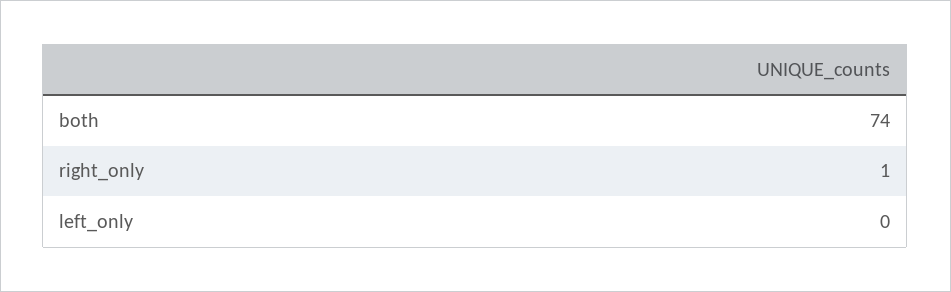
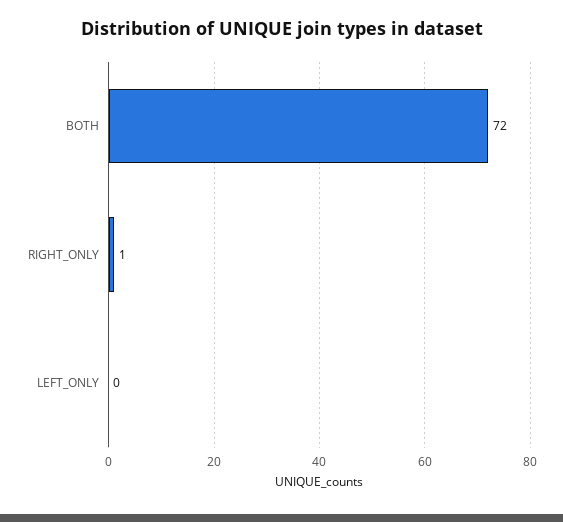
  {
-   "both": 74,
+   "both": 72,
    "right_only": 1,
    "left_only": 0
  }

